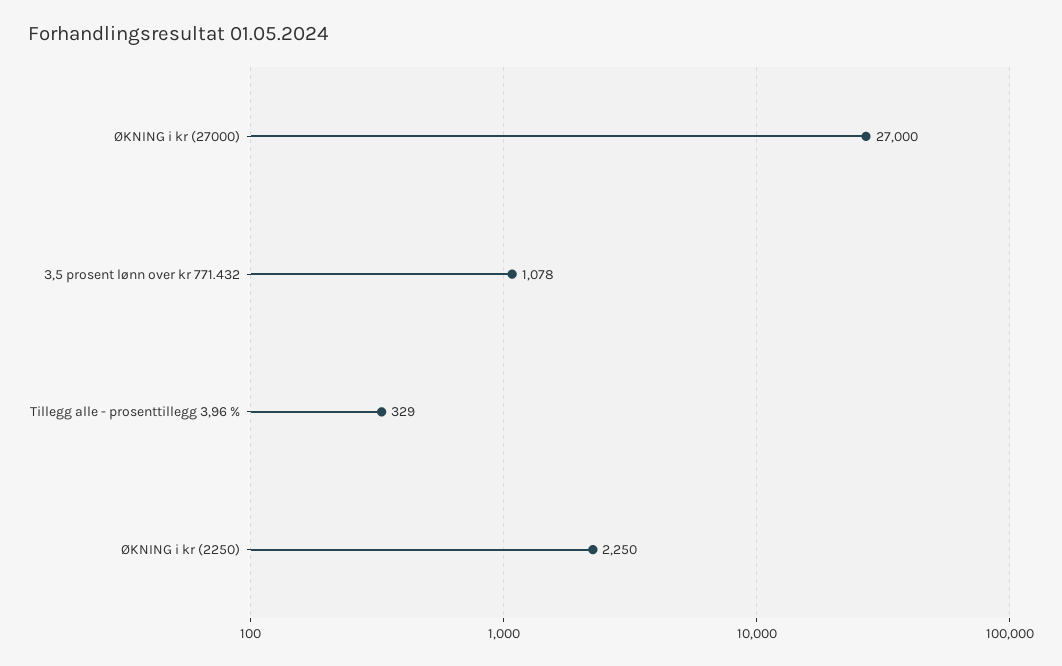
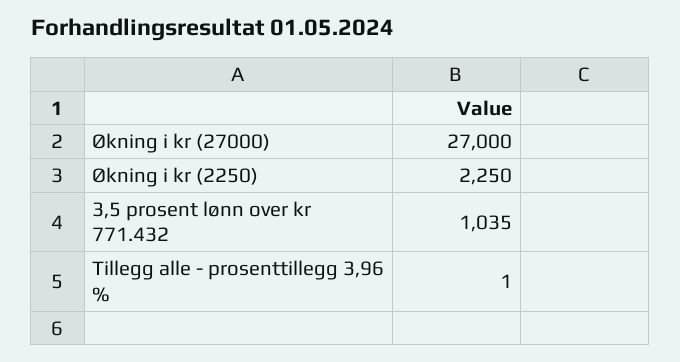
  {
    "ØKNING i kr (27000)": 27000,
-   "3,5 prosent lønn over kr 771.432": 1078,
+   "3,5 prosent lønn over kr 771.432": 1035,
-   "Tillegg alle - prosenttillegg 3,96 %": 329,
+   "Tillegg alle - prosenttillegg 3,96 %": 1,
    "ØKNING i kr (2250)": 2250
  }

